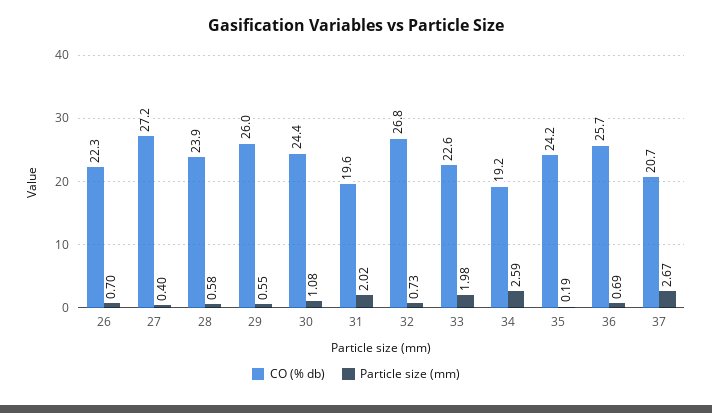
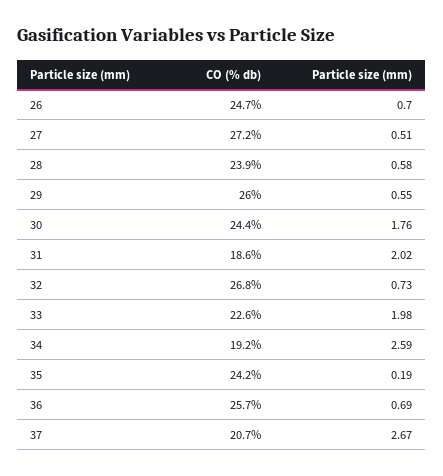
  {
    "CO (% db)": {
-     "26": 22.3,
+     "26": 24.7,
      "27": 27.2,
      "28": 23.9,
      "29": 26,
      "30": 24.4,
-     "31": 19.6,
+     "31": 18.6,
      "32": 26.8,
      "33": 22.6,
      "34": 19.2,
      "35": 24.2,
      "36": 25.7,
      "37": 20.7
    },
    "Particle size (mm)": {
      "26": 0.7,
-     "27": 0.4,
+     "27": 0.51,
      "28": 0.58,
      "29": 0.55,
-     "30": 1.08,
+     "30": 1.76,
      "31": 2.02,
      "32": 0.73,
      "33": 1.98,
      "34": 2.59,
      "35": 0.19,
      "36": 0.69,
      "37": 2.67
    }
  }

